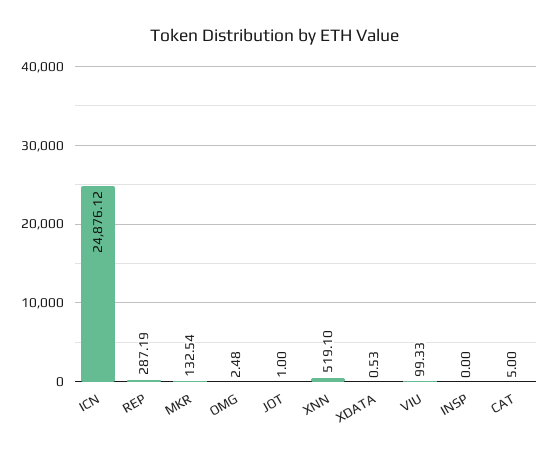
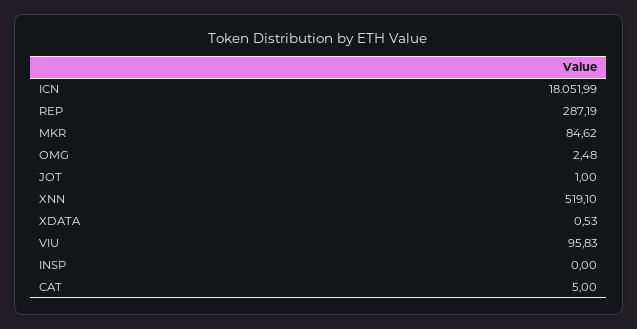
  {
-   "ICN": 24876.12,
+   "ICN": 18051.99,
    "REP": 287.19,
-   "MKR": 132.54,
+   "MKR": 84.62,
    "OMG": 2.48,
    "JOT": 1,
    "XNN": 519.1,
    "XDATA": 0.53,
-   "VIU": 99.33,
+   "VIU": 95.83,
    "INSP": 0,
    "CAT": 5
  }

